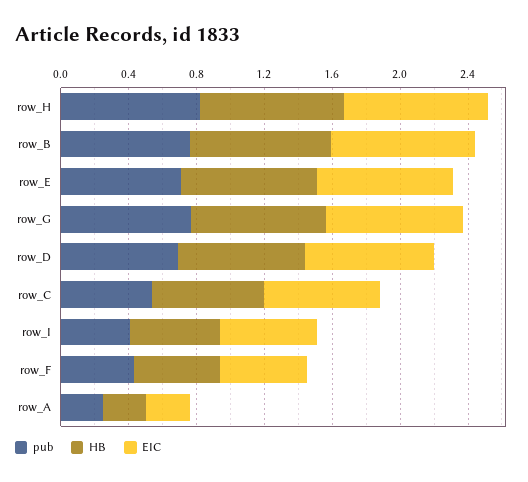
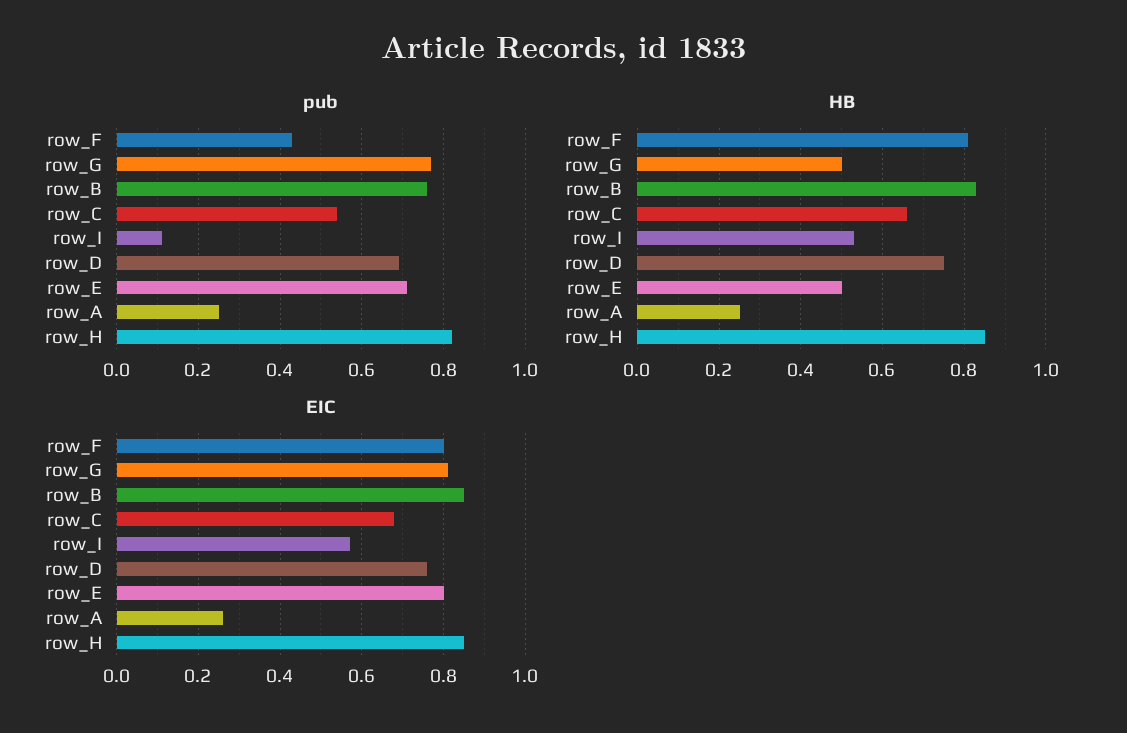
  {
    "pub": {
      "row_H": 0.8,
      "row_B": 0.75,
      "row_E": 0.7,
      "row_G": 0.75,
      "row_D": 0.7,
      "row_C": 0.55,
-     "row_I": 0.4,
+     "row_I": 0.1,
      "row_F": 0.45,
      "row_A": 0.25
    },
    "HB": {
      "row_H": 0.85,
      "row_B": 0.85,
-     "row_E": 0.8,
+     "row_E": 0.5,
-     "row_G": 0.8,
+     "row_G": 0.5,
      "row_D": 0.75,
      "row_C": 0.65,
      "row_I": 0.55,
-     "row_F": 0.5,
+     "row_F": 0.8,
      "row_A": 0.25
    },
    "EIC": {
      "row_H": 0.85,
      "row_B": 0.85,
      "row_E": 0.8,
      "row_G": 0.8,
      "row_D": 0.75,
      "row_C": 0.7,
      "row_I": 0.55,
-     "row_F": 0.5,
+     "row_F": 0.8,
      "row_A": 0.25
    }
  }

